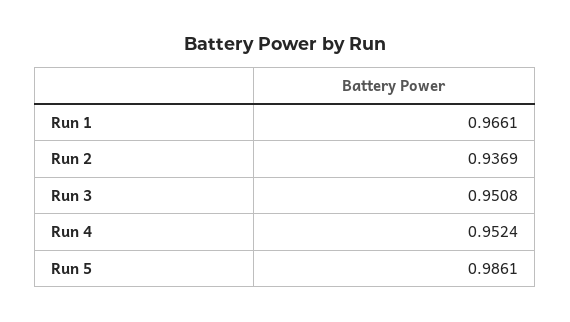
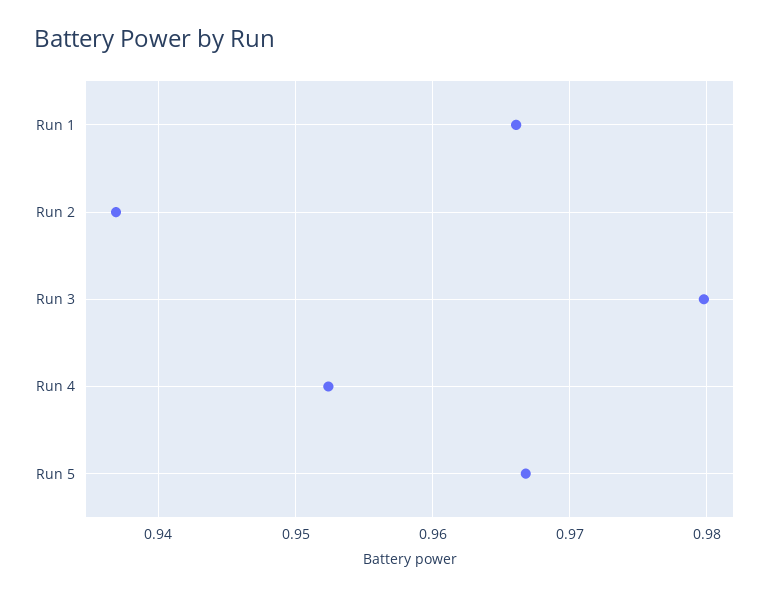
  {
    "Run 1": 0.9661,
    "Run 2": 0.9369,
-   "Run 3": 0.9508,
+   "Run 3": 0.98,
    "Run 4": 0.9524,
-   "Run 5": 0.9861
+   "Run 5": 0.967
  }

